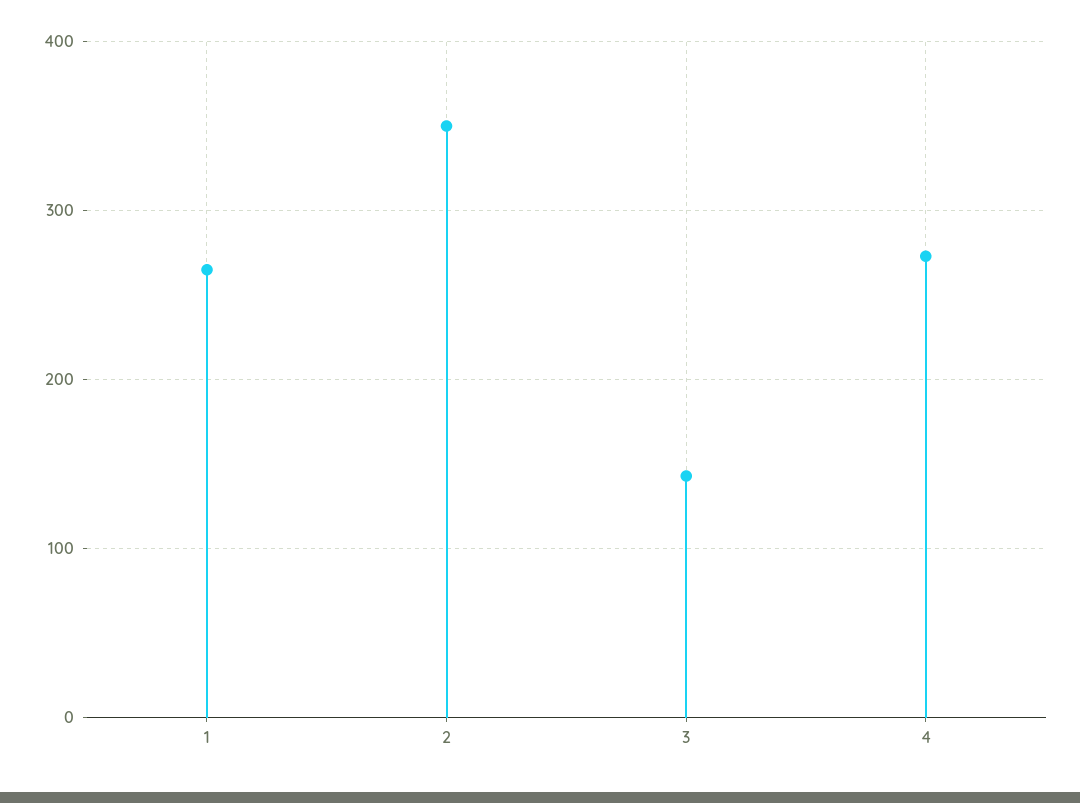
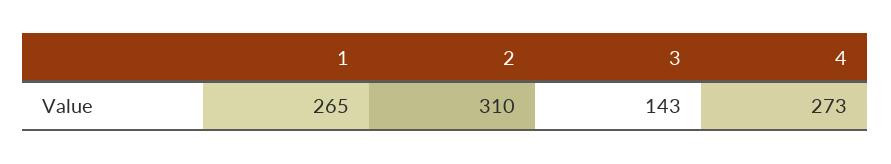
  {
    "1": 265,
-   "2": 350,
+   "2": 310,
    "3": 143,
    "4": 273
  }

